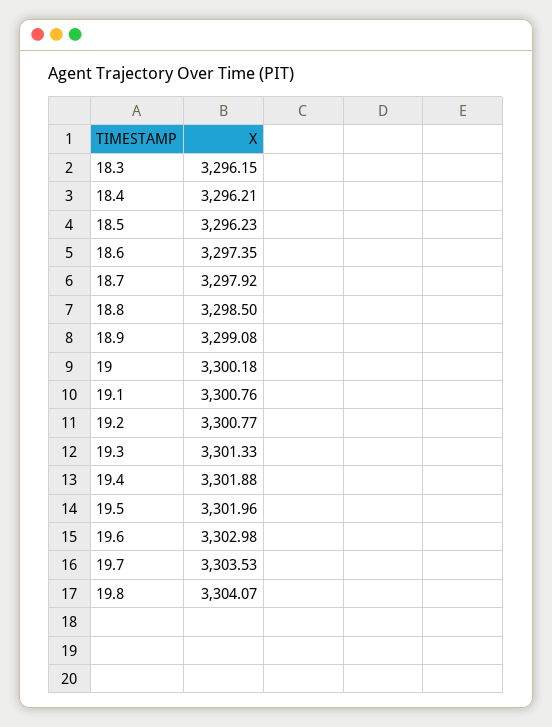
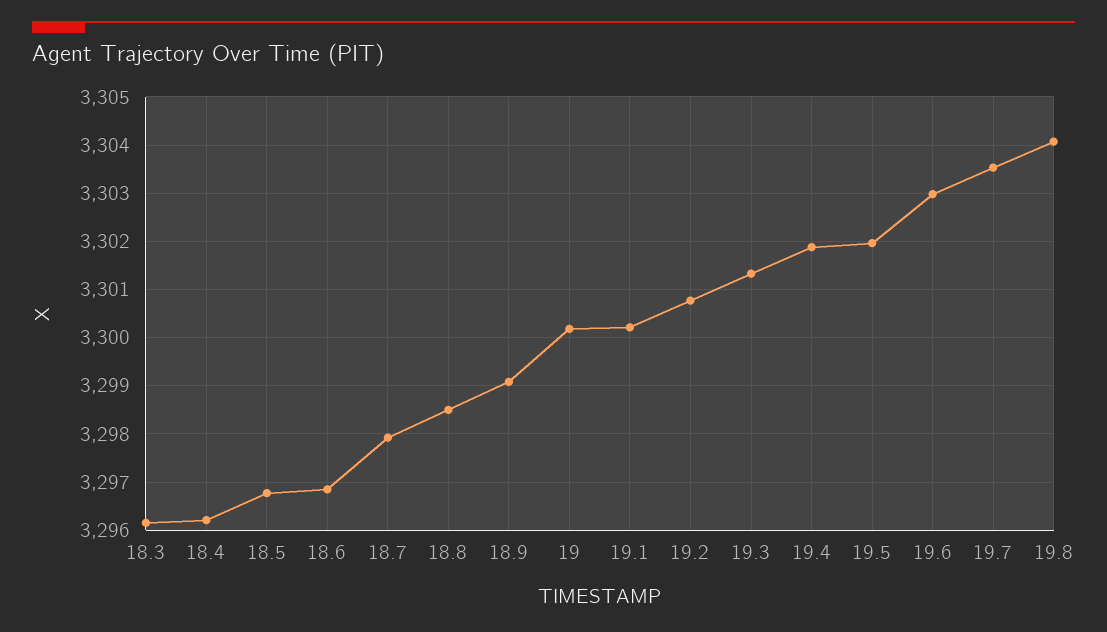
  {
    "18.3": 3296.15,
    "18.4": 3296.21,
-   "18.5": 3296.23,
+   "18.5": 3296.8,
-   "18.6": 3297.35,
+   "18.6": 3296.8,
    "18.7": 3297.92,
    "18.8": 3298.5,
    "18.9": 3299.08,
    "19": 3300.18,
-   "19.1": 3300.76,
+   "19.1": 3300.2,
    "19.2": 3300.77,
    "19.3": 3301.33,
    "19.4": 3301.88,
    "19.5": 3301.96,
    "19.6": 3302.98,
    "19.7": 3303.53,
    "19.8": 3304.07
  }

